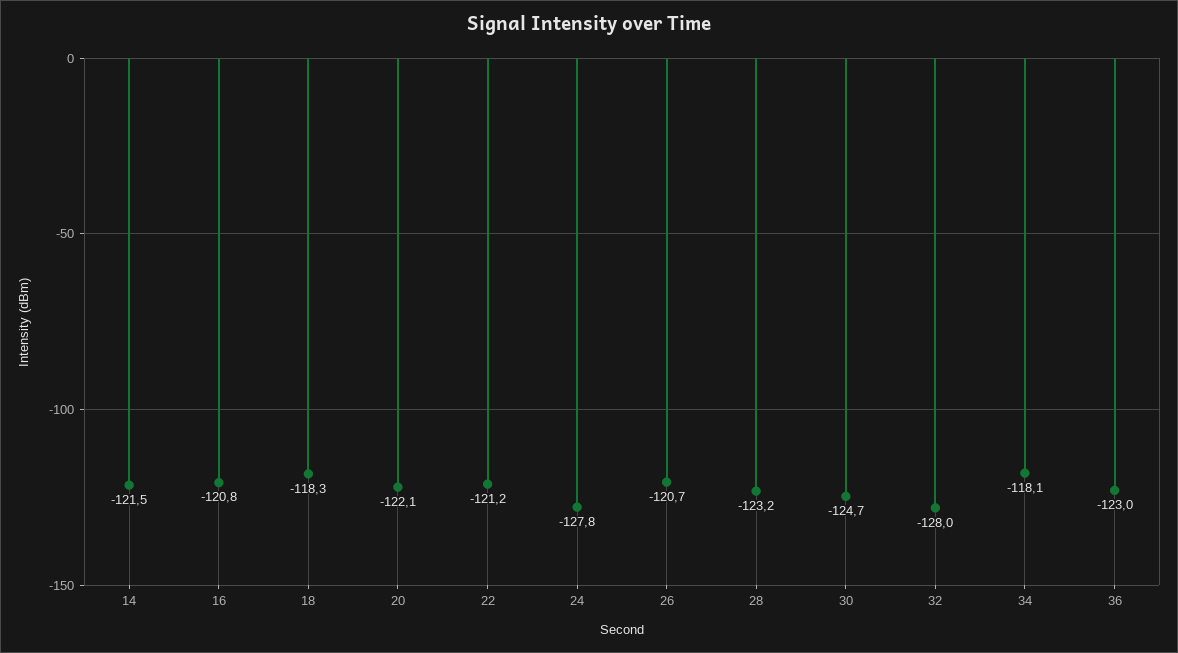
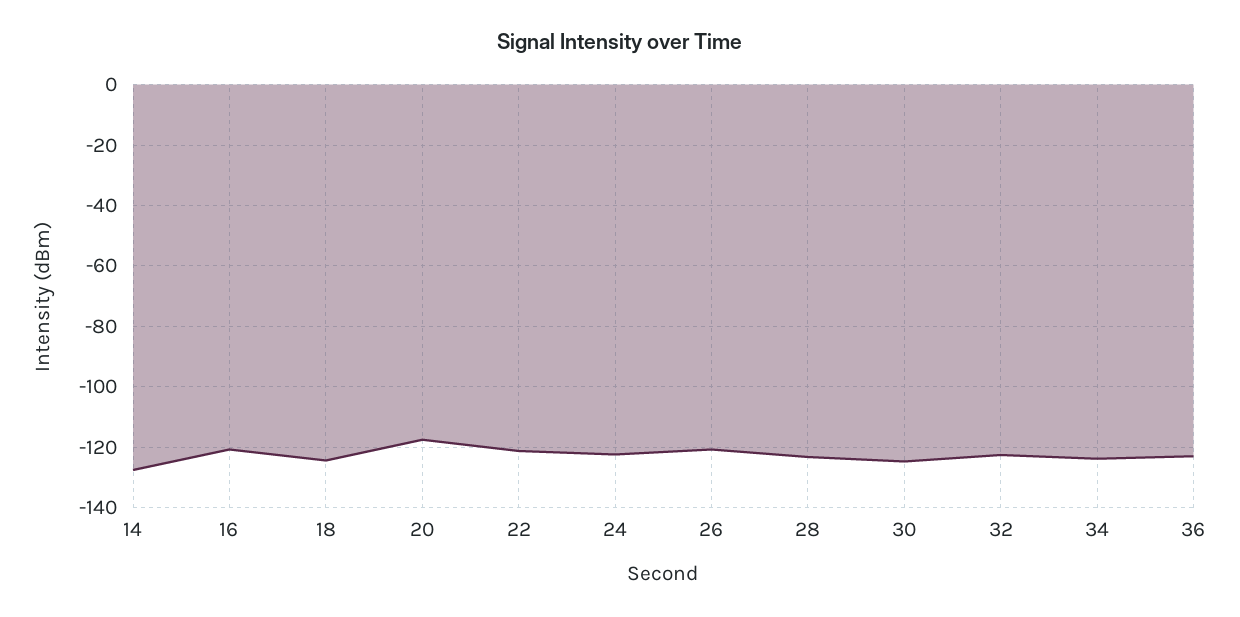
  {
-   "14": -121.5,
+   "14": -128,
    "16": -120.8,
-   "18": -118.3,
+   "18": -124,
-   "20": -122.1,
+   "20": -118,
    "22": -121.2,
-   "24": -127.8,
+   "24": -122,
    "26": -120.7,
    "28": -123.2,
    "30": -124.7,
-   "32": -128,
+   "32": -122,
-   "34": -118.1,
+   "34": -124,
    "36": -123
  }

